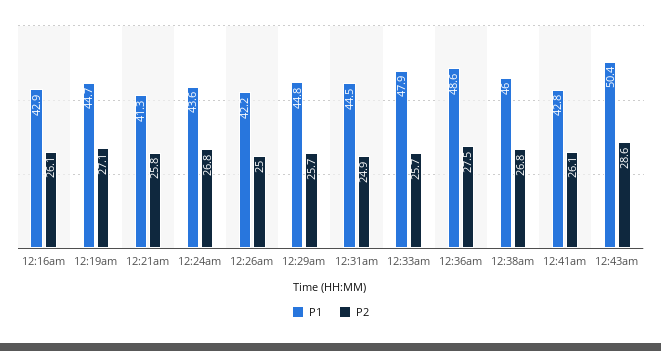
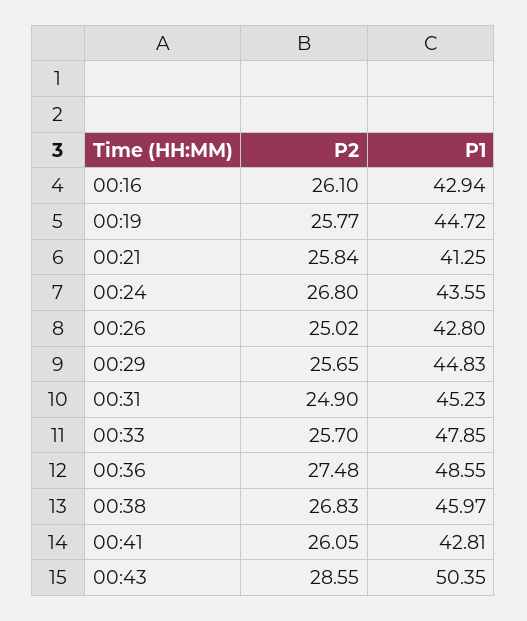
  {
    "P1": {
      "12:16am": 42.94,
      "12:19am": 44.72,
      "12:21am": 41.25,
      "12:24am": 43.55,
-     "12:26am": 42.2,
+     "12:26am": 42.8,
      "12:29am": 44.83,
-     "12:31am": 44.5,
+     "12:31am": 45.23,
      "12:33am": 47.85,
      "12:36am": 48.55,
      "12:38am": 45.97,
      "12:41am": 42.81,
      "12:43am": 50.35
    },
    "P2": {
      "12:16am": 26.1,
-     "12:19am": 27.1,
+     "12:19am": 25.77,
      "12:21am": 25.84,
      "12:24am": 26.8,
      "12:26am": 25.02,
      "12:29am": 25.65,
      "12:31am": 24.9,
      "12:33am": 25.7,
      "12:36am": 27.48,
      "12:38am": 26.83,
      "12:41am": 26.05,
      "12:43am": 28.55
    }
  }

